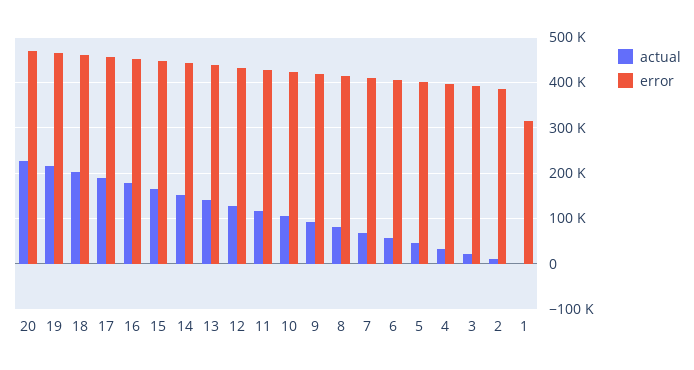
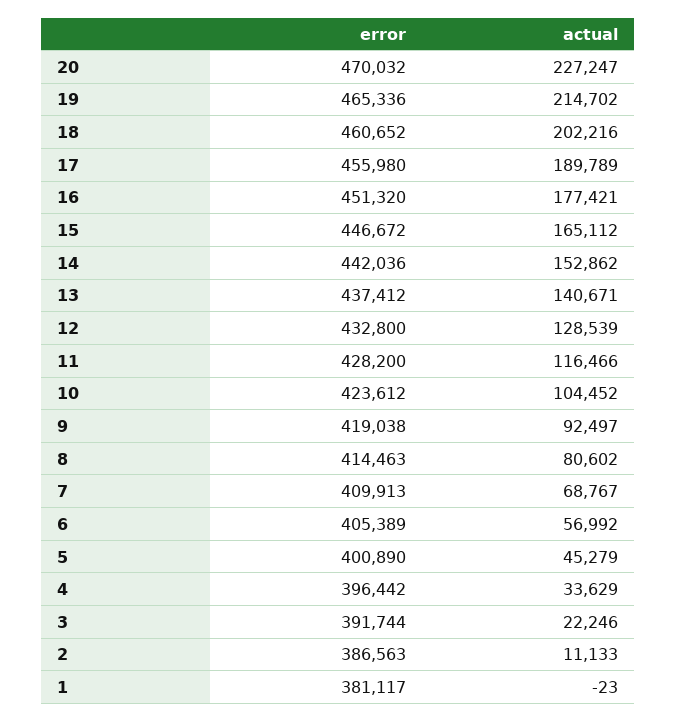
  {
    "actual": {
      "20": 227247,
      "19": 214702,
      "18": 202216,
      "17": 189789,
      "16": 177421,
      "15": 165112,
      "14": 152862,
      "13": 140671,
      "12": 128539,
      "11": 116466,
      "10": 104452,
      "9": 92497,
      "8": 80602,
      "7": 68767,
      "6": 56992,
      "5": 45279,
      "4": 33629,
      "3": 22246,
      "2": 11133,
      "1": -23
    },
    "error": {
      "20": 470032,
      "19": 465336,
      "18": 460652,
      "17": 455980,
      "16": 451320,
      "15": 446672,
      "14": 442036,
      "13": 437412,
      "12": 432800,
      "11": 428200,
      "10": 423612,
      "9": 419038,
      "8": 414463,
      "7": 409913,
      "6": 405389,
      "5": 400890,
      "4": 396442,
      "3": 391744,
      "2": 386563,
-     "1": 320000
+     "1": 381117
    }
  }

